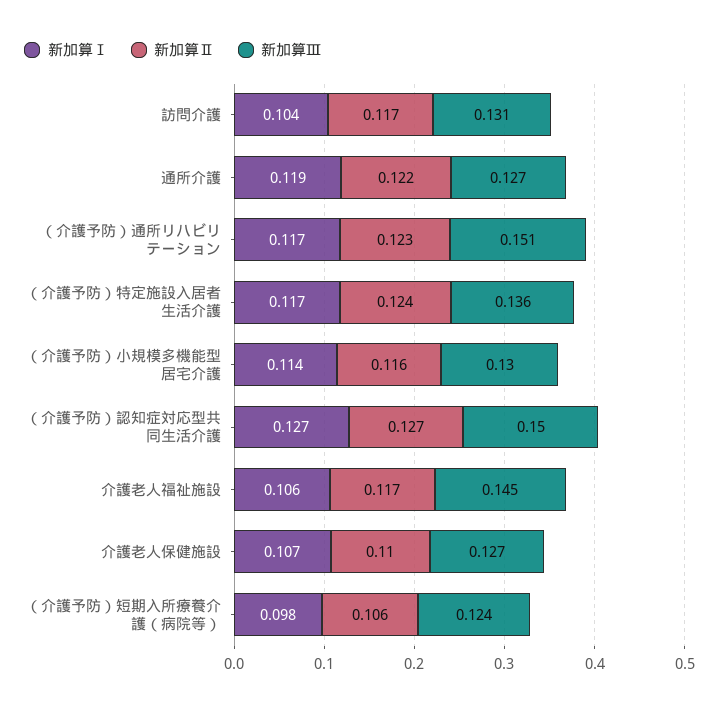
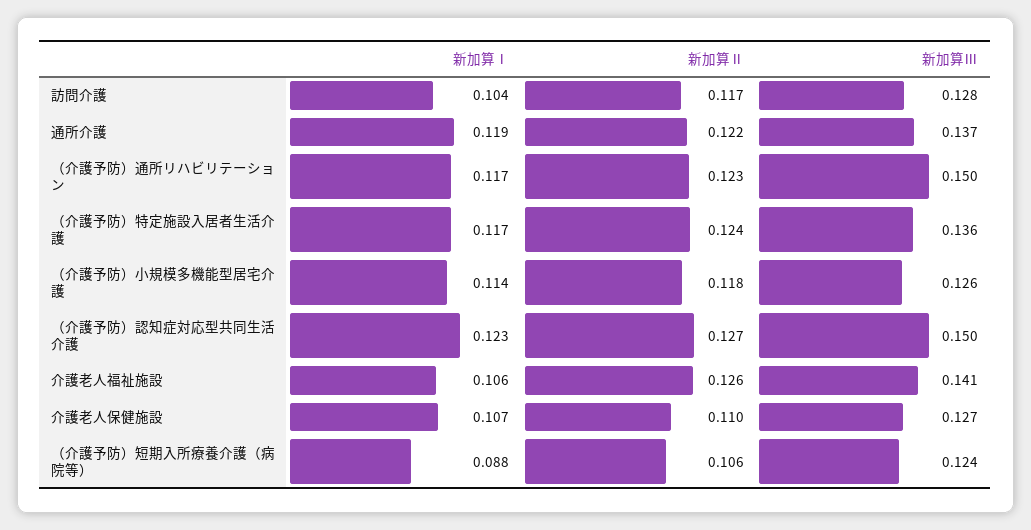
  {
    "新加算Ⅰ": {
      "訪問介護": 0.104,
      "通所介護": 0.119,
      "（介護予防）通所リハビリテーション": 0.117,
      "（介護予防）特定施設入居者生活介護": 0.117,
      "（介護予防）小規模多機能型居宅介護": 0.114,
-     "（介護予防）認知症対応型共同生活介護": 0.127,
+     "（介護予防）認知症対応型共同生活介護": 0.123,
      "介護老人福祉施設": 0.106,
      "介護老人保健施設": 0.107,
-     "（介護予防）短期入所療養介護（病院等）": 0.098
+     "（介護予防）短期入所療養介護（病院等）": 0.088
    },
    "新加算Ⅱ": {
      "訪問介護": 0.117,
      "通所介護": 0.122,
      "（介護予防）通所リハビリテーション": 0.123,
      "（介護予防）特定施設入居者生活介護": 0.124,
-     "（介護予防）小規模多機能型居宅介護": 0.116,
+     "（介護予防）小規模多機能型居宅介護": 0.118,
      "（介護予防）認知症対応型共同生活介護": 0.127,
-     "介護老人福祉施設": 0.117,
+     "介護老人福祉施設": 0.126,
      "介護老人保健施設": 0.11,
      "（介護予防）短期入所療養介護（病院等）": 0.106
    },
    "新加算Ⅲ": {
-     "訪問介護": 0.131,
+     "訪問介護": 0.128,
-     "通所介護": 0.127,
+     "通所介護": 0.137,
-     "（介護予防）通所リハビリテーション": 0.151,
+     "（介護予防）通所リハビリテーション": 0.15,
      "（介護予防）特定施設入居者生活介護": 0.136,
-     "（介護予防）小規模多機能型居宅介護": 0.13,
+     "（介護予防）小規模多機能型居宅介護": 0.126,
      "（介護予防）認知症対応型共同生活介護": 0.15,
-     "介護老人福祉施設": 0.145,
+     "介護老人福祉施設": 0.141,
      "介護老人保健施設": 0.127,
      "（介護予防）短期入所療養介護（病院等）": 0.124
    }
  }

